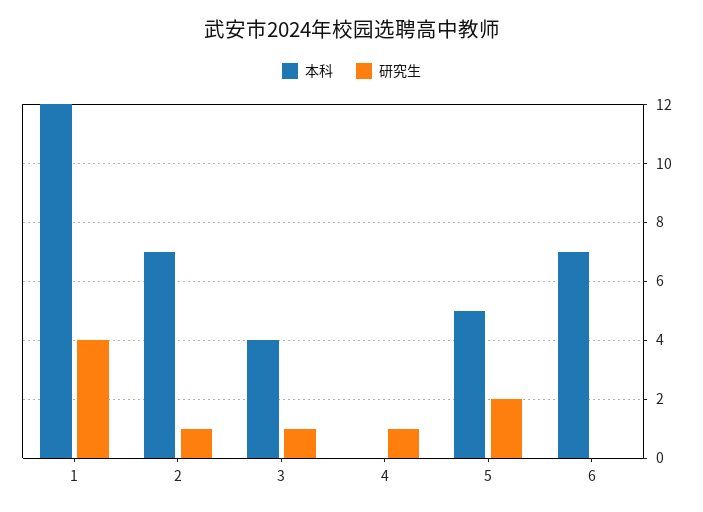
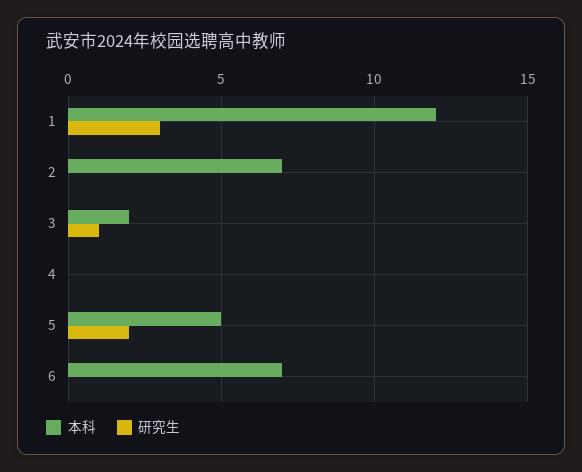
  {
    "本科": {
      "1": 12,
      "2": 7,
-     "3": 4,
+     "3": 2,
      "4": 0,
      "5": 5,
      "6": 7
    },
    "研究生": {
-     "1": 4,
+     "1": 3,
-     "2": 1,
+     "2": 0,
      "3": 1,
-     "4": 1,
+     "4": 0,
      "5": 2,
      "6": 0
    }
  }

